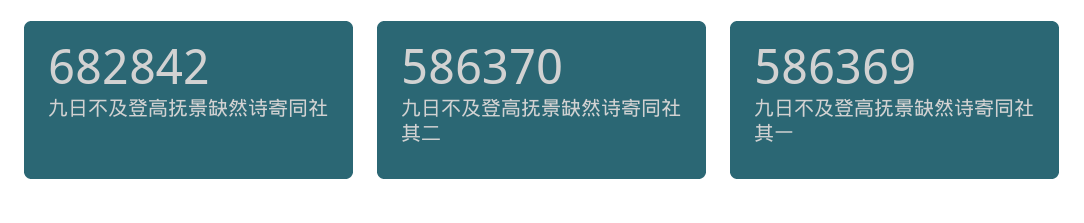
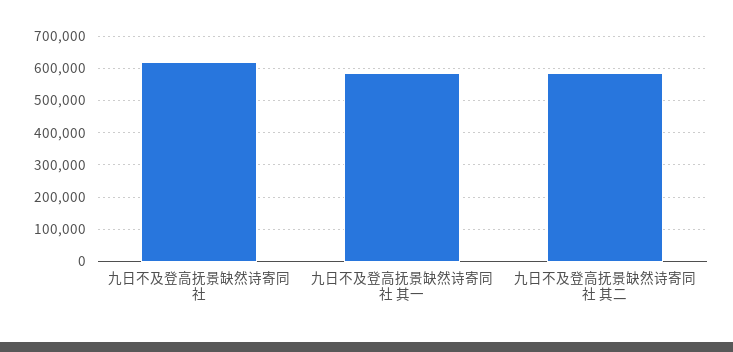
  {
-   "九日不及登高抚景缺然诗寄同社": 682842,
+   "九日不及登高抚景缺然诗寄同社": 620000,
    "九日不及登高抚景缺然诗寄同社 其二": 586370,
    "九日不及登高抚景缺然诗寄同社 其一": 586369
  }

